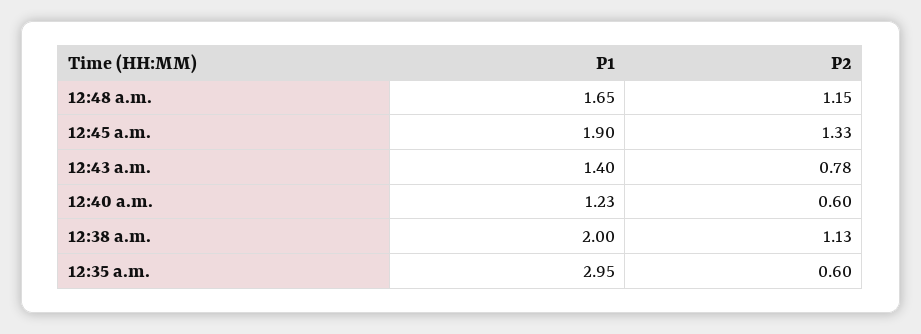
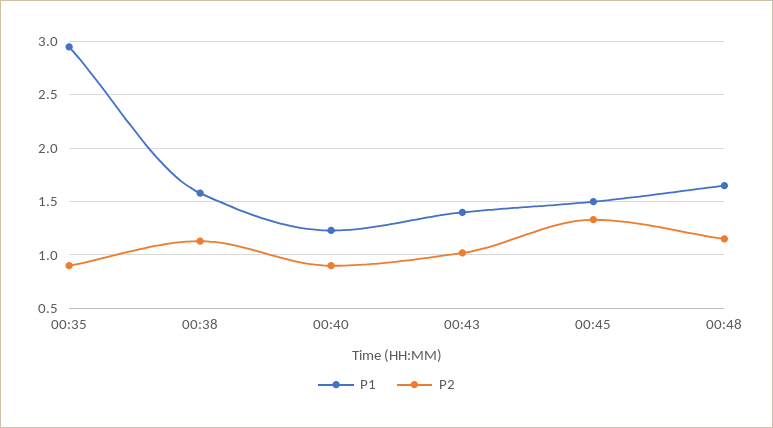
  {
    "P1": {
      "12:48 a.m.": 1.65,
-     "12:45 a.m.": 1.9,
+     "12:45 a.m.": 1.5,
      "12:43 a.m.": 1.4,
      "12:40 a.m.": 1.23,
-     "12:38 a.m.": 2,
+     "12:38 a.m.": 1.6,
      "12:35 a.m.": 2.95
    },
    "P2": {
      "12:48 a.m.": 1.15,
      "12:45 a.m.": 1.33,
-     "12:43 a.m.": 0.78,
+     "12:43 a.m.": 1,
-     "12:40 a.m.": 0.6,
+     "12:40 a.m.": 0.9,
      "12:38 a.m.": 1.13,
-     "12:35 a.m.": 0.6
+     "12:35 a.m.": 0.9
    }
  }

